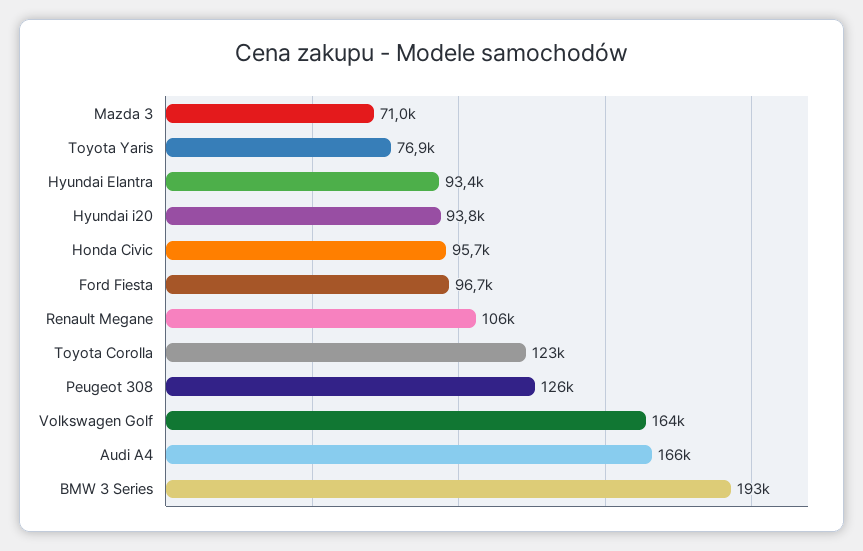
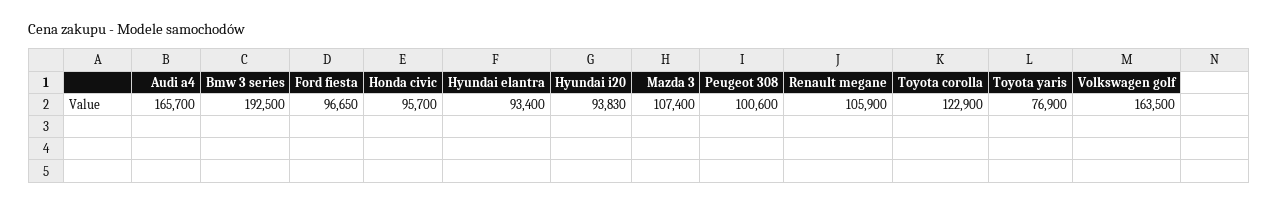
  {
-   "Mazda 3": 71000,
+   "Mazda 3": 107400,
    "Toyota Yaris": 76900,
    "Hyundai Elantra": 93400,
    "Hyundai i20": 93830,
    "Honda Civic": 95700,
    "Ford Fiesta": 96650,
    "Renault Megane": 105900,
    "Toyota Corolla": 122900,
-   "Peugeot 308": 126000,
+   "Peugeot 308": 100600,
    "Volkswagen Golf": 163500,
    "Audi A4": 165700,
    "BMW 3 Series": 192500
  }

